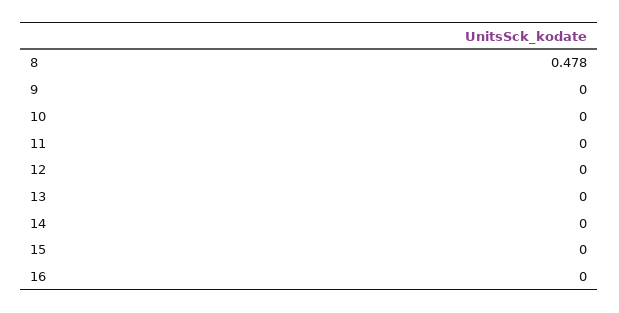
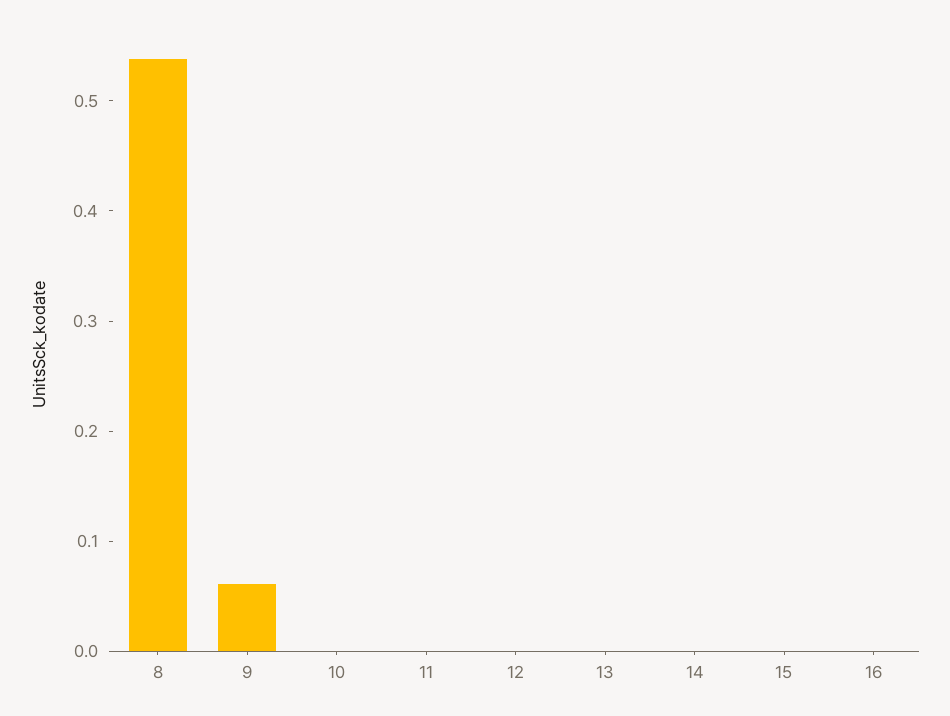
  {
-   "8": 0.478,
+   "8": 0.54,
-   "9": 0,
+   "9": 0.06,
    "10": 0,
    "11": 0,
    "12": 0,
    "13": 0,
    "14": 0,
    "15": 0,
    "16": 0
  }

